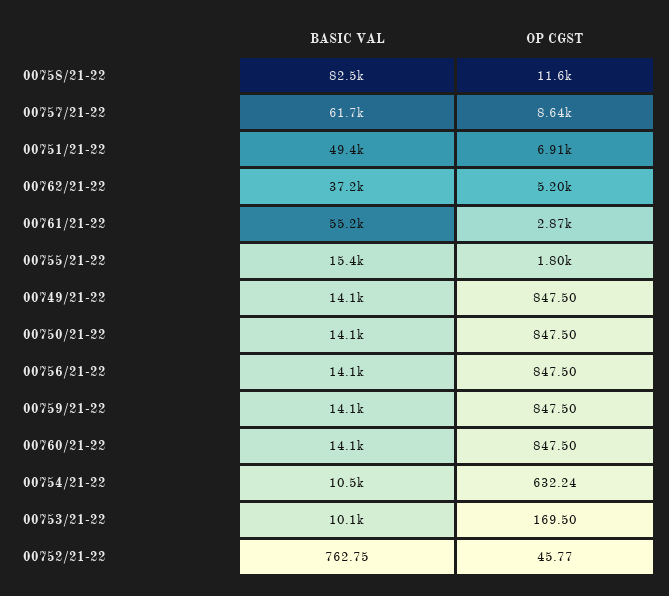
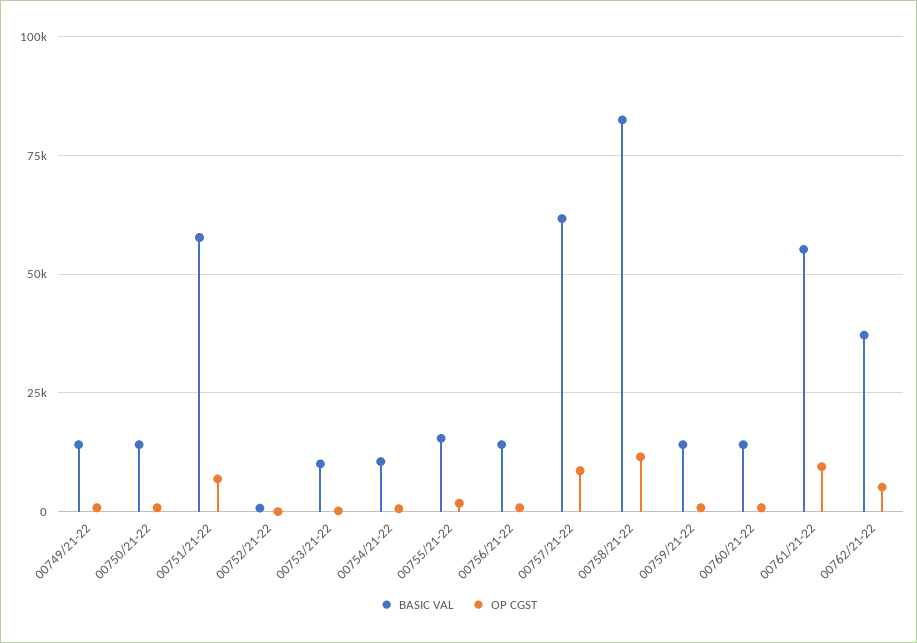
  {
    "BASIC VAL": {
      "00758/21-22": 82500,
      "00757/21-22": 61700,
-     "00751/21-22": 49400,
+     "00751/21-22": 57500,
      "00762/21-22": 37200,
      "00761/21-22": 55200,
      "00755/21-22": 15400,
      "00749/21-22": 14100,
      "00750/21-22": 14100,
      "00756/21-22": 14100,
      "00759/21-22": 14100,
      "00760/21-22": 14100,
      "00754/21-22": 10500,
      "00753/21-22": 10100,
      "00752/21-22": 762.75
    },
    "OP CGST": {
      "00758/21-22": 11600,
      "00757/21-22": 8640,
      "00751/21-22": 6910,
      "00762/21-22": 5200,
-     "00761/21-22": 2870,
+     "00761/21-22": 10000,
      "00755/21-22": 1800,
      "00749/21-22": 847.5,
      "00750/21-22": 847.5,
      "00756/21-22": 847.5,
      "00759/21-22": 847.5,
      "00760/21-22": 847.5,
      "00754/21-22": 632.24,
      "00753/21-22": 169.5,
      "00752/21-22": 45.77
    }
  }

